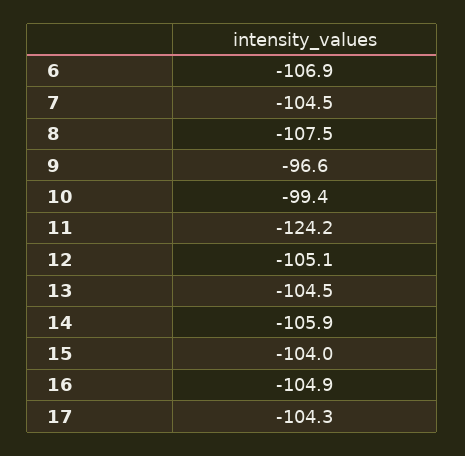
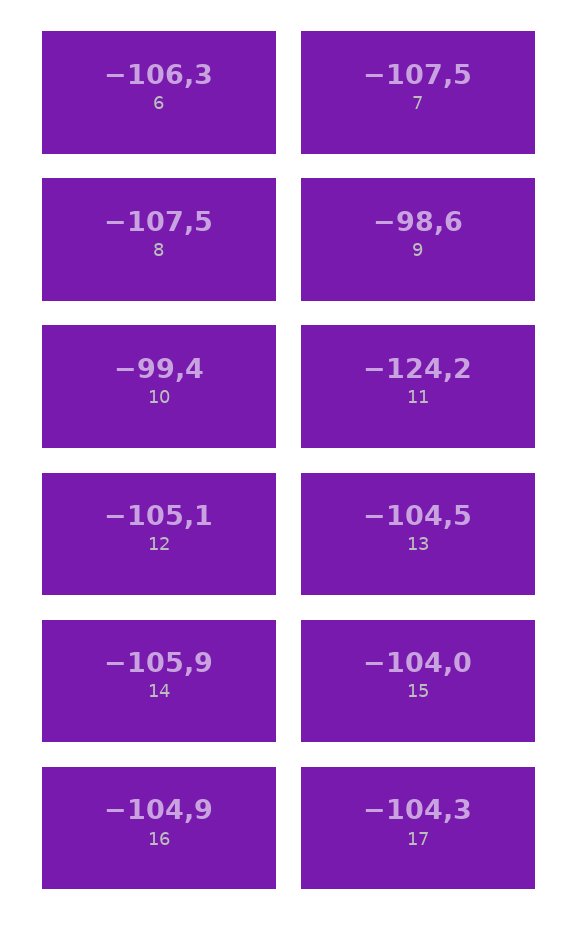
  {
-   "6": -106.9,
+   "6": -106.3,
-   "7": -104.5,
+   "7": -107.5,
    "8": -107.5,
-   "9": -96.6,
+   "9": -98.6,
    "10": -99.4,
    "11": -124.2,
    "12": -105.1,
    "13": -104.5,
    "14": -105.9,
    "15": -104,
    "16": -104.9,
    "17": -104.3
  }

